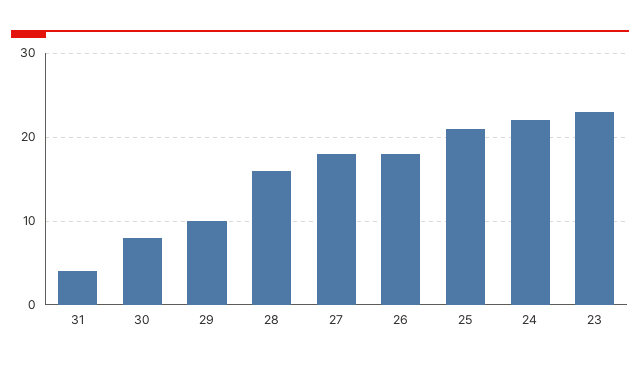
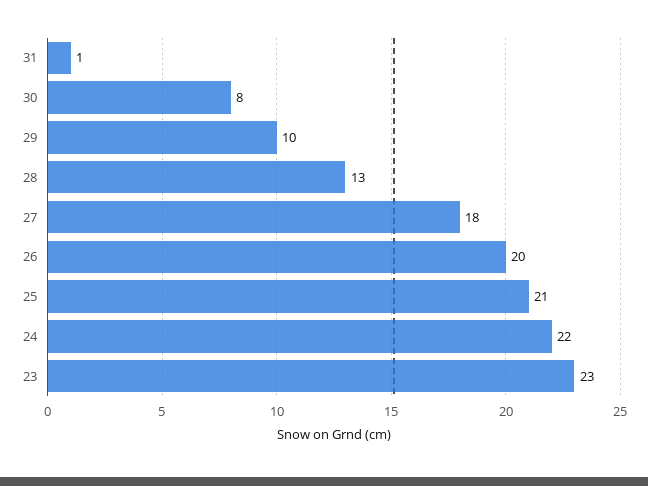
  {
-   "31": 4,
+   "31": 1,
    "30": 8,
    "29": 10,
-   "28": 16,
+   "28": 13,
    "27": 18,
-   "26": 18,
+   "26": 20,
    "25": 21,
    "24": 22,
    "23": 23
  }

